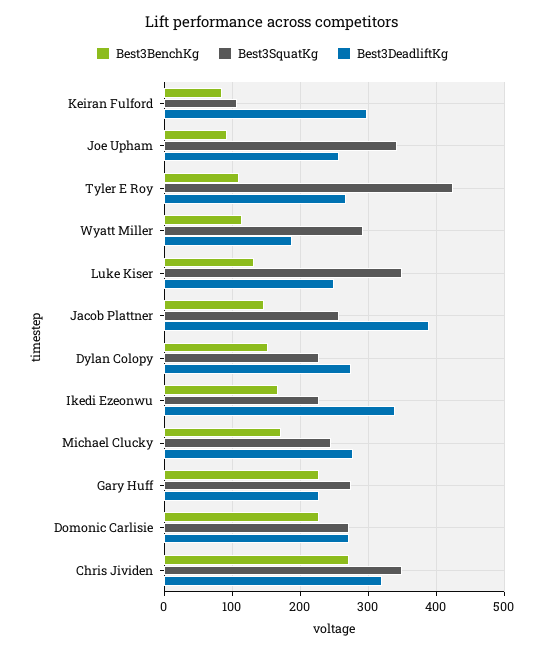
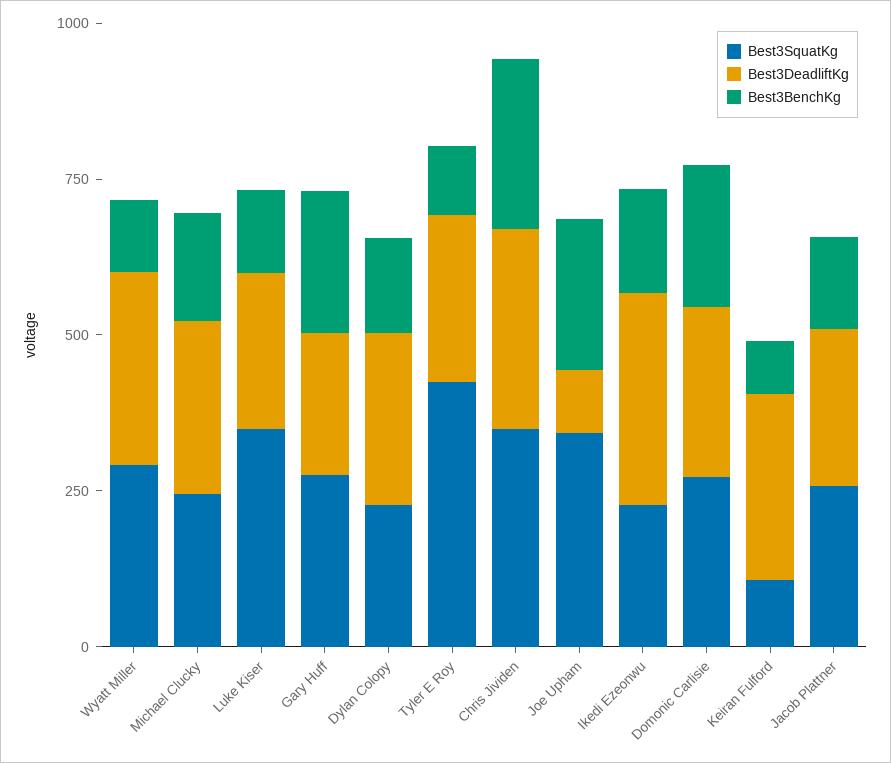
  {
    "Best3BenchKg": {
      "Keiran Fulford": 90,
-     "Joe Upham": 90,
+     "Joe Upham": 250,
      "Tyler E Roy": 110,
      "Wyatt Miller": 120,
      "Luke Kiser": 130,
      "Jacob Plattner": 150,
      "Dylan Colopy": 150,
      "Ikedi Ezeonwu": 170,
      "Michael Clucky": 170,
      "Gary Huff": 230,
      "Domonic Carlisie": 230,
      "Chris Jividen": 270
    },
    "Best3SquatKg": {
      "Keiran Fulford": 110,
      "Joe Upham": 340,
      "Tyler E Roy": 430,
      "Wyatt Miller": 290,
      "Luke Kiser": 350,
      "Jacob Plattner": 260,
      "Dylan Colopy": 230,
      "Ikedi Ezeonwu": 230,
      "Michael Clucky": 250,
      "Gary Huff": 280,
      "Domonic Carlisie": 270,
      "Chris Jividen": 350
    },
    "Best3DeadliftKg": {
      "Keiran Fulford": 300,
-     "Joe Upham": 260,
+     "Joe Upham": 100,
      "Tyler E Roy": 270,
-     "Wyatt Miller": 190,
+     "Wyatt Miller": 300,
      "Luke Kiser": 250,
-     "Jacob Plattner": 390,
+     "Jacob Plattner": 250,
      "Dylan Colopy": 280,
      "Ikedi Ezeonwu": 340,
      "Michael Clucky": 280,
      "Gary Huff": 230,
      "Domonic Carlisie": 270,
      "Chris Jividen": 320
    }
  }

